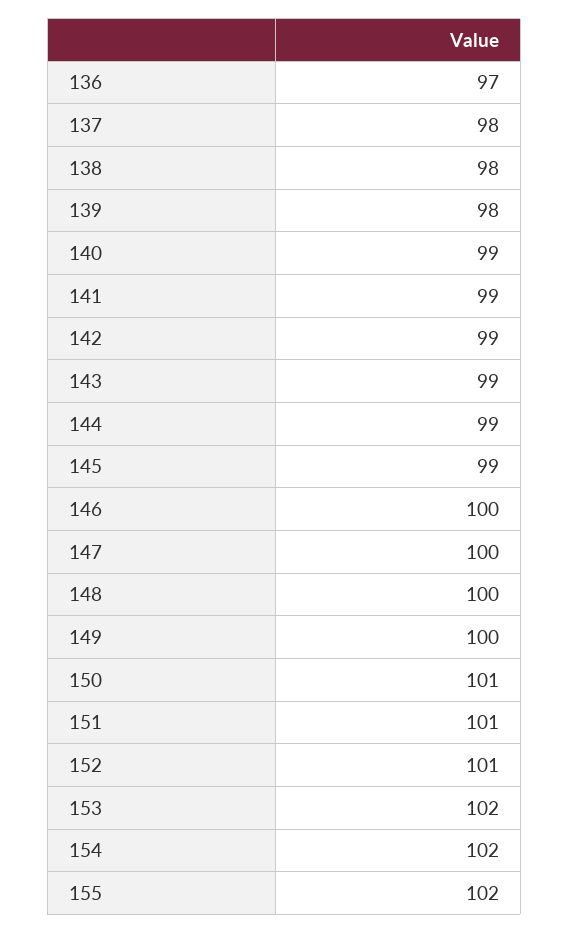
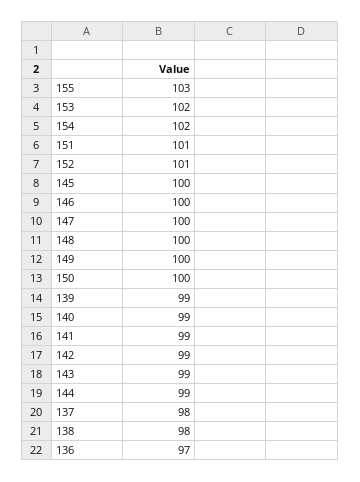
  {
    "136": 97,
    "137": 98,
    "138": 98,
-   "139": 98,
+   "139": 99,
    "140": 99,
    "141": 99,
    "142": 99,
    "143": 99,
    "144": 99,
-   "145": 99,
+   "145": 100,
    "146": 100,
    "147": 100,
    "148": 100,
    "149": 100,
-   "150": 101,
+   "150": 100,
    "151": 101,
    "152": 101,
    "153": 102,
    "154": 102,
-   "155": 102
+   "155": 103
  }

